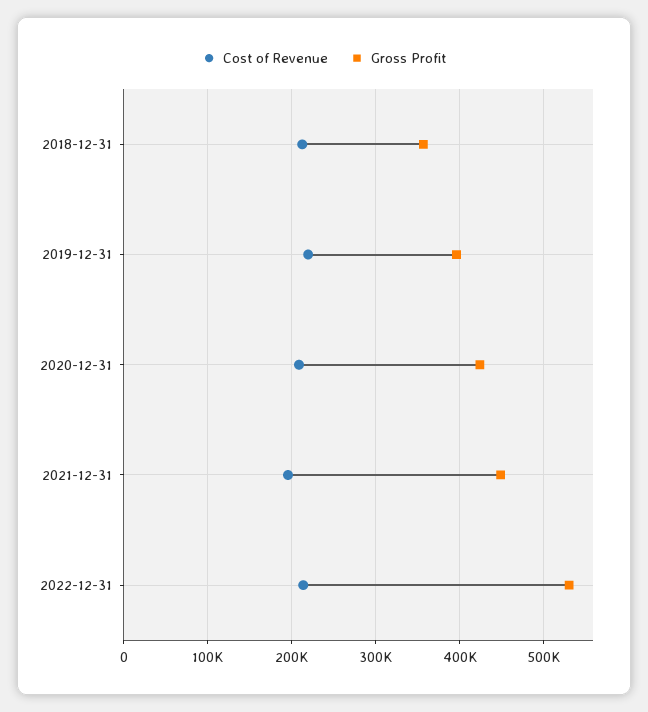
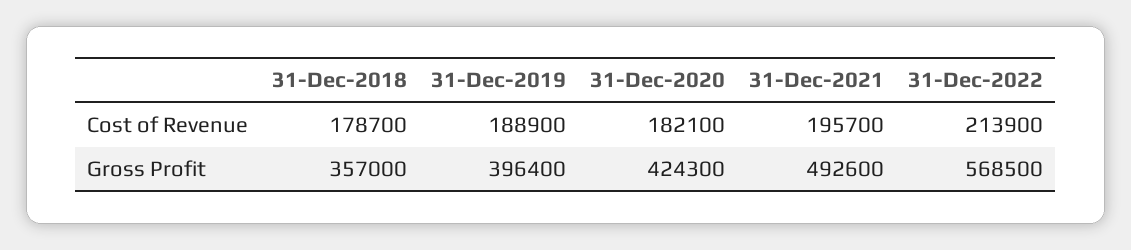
  {
    "Cost of Revenue": {
-     "2018-12-31": 210000,
+     "2018-12-31": 178700,
-     "2019-12-31": 220000,
+     "2019-12-31": 188900,
-     "2020-12-31": 210000,
+     "2020-12-31": 182100,
      "2021-12-31": 195700,
      "2022-12-31": 213900
    },
    "Gross Profit": {
      "2018-12-31": 357000,
      "2019-12-31": 396400,
      "2020-12-31": 424300,
-     "2021-12-31": 450000,
+     "2021-12-31": 492600,
-     "2022-12-31": 530000
+     "2022-12-31": 568500
    }
  }

